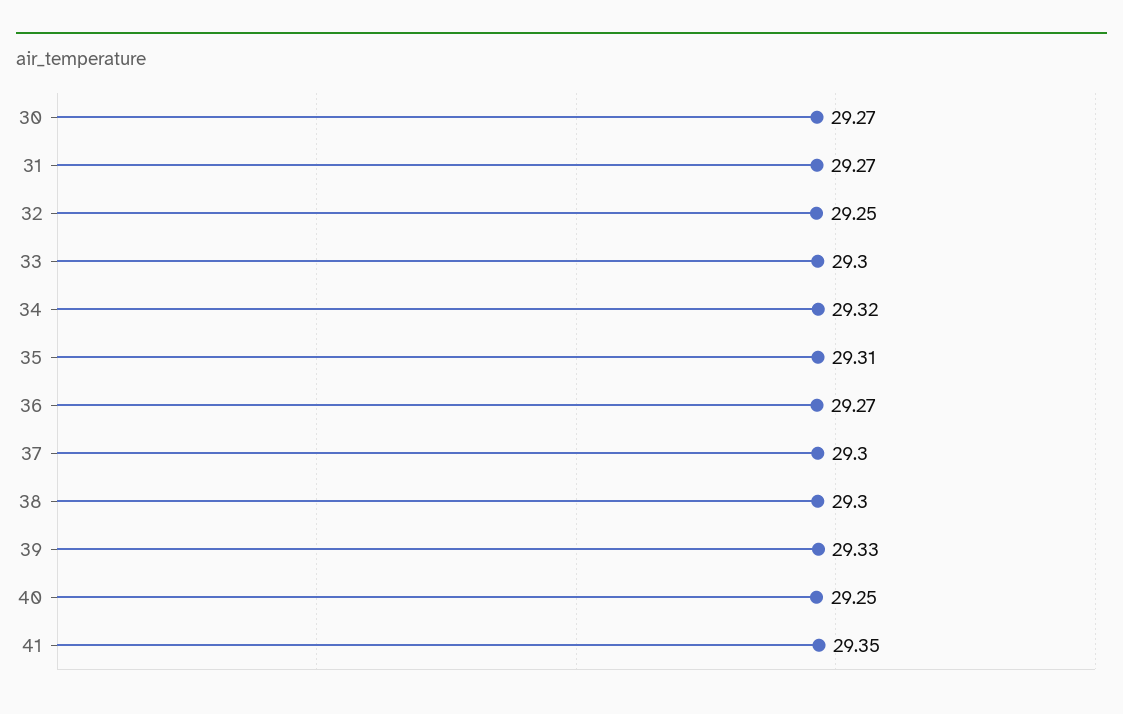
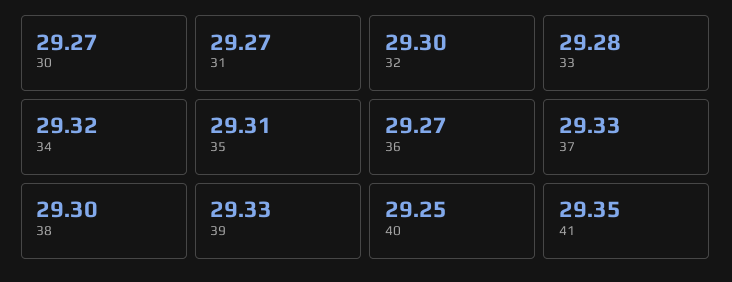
  {
    "30": 29.27,
    "31": 29.27,
-   "32": 29.25,
+   "32": 29.3,
-   "33": 29.3,
+   "33": 29.28,
    "34": 29.32,
    "35": 29.31,
    "36": 29.27,
-   "37": 29.3,
+   "37": 29.33,
    "38": 29.3,
    "39": 29.33,
    "40": 29.25,
    "41": 29.35
  }

